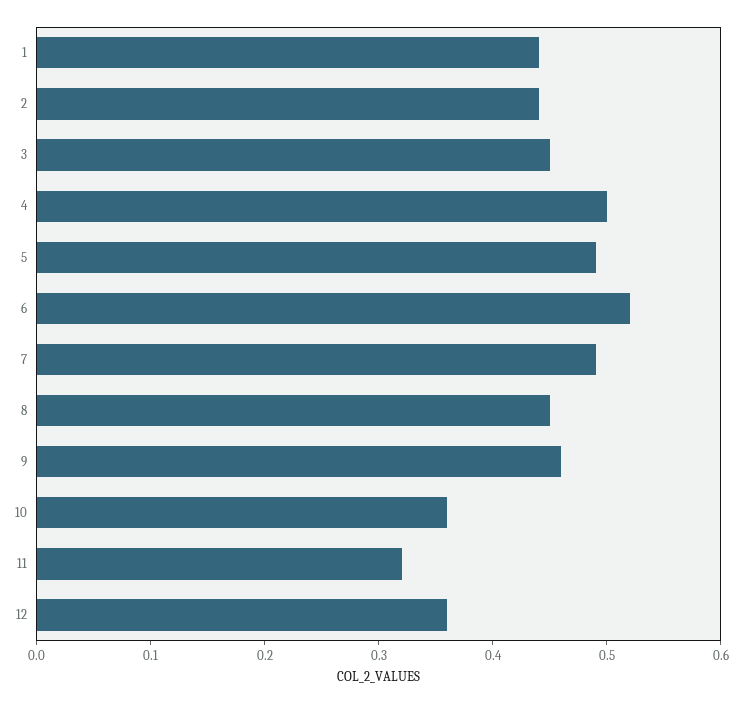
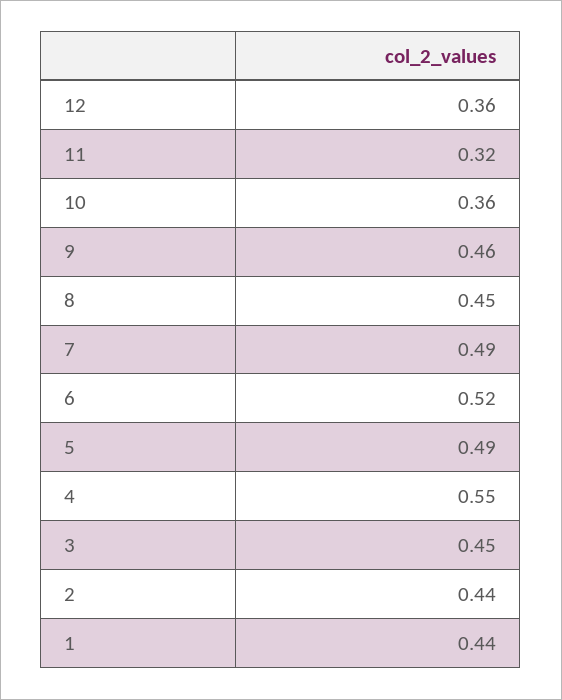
  {
    "1": 0.44,
    "2": 0.44,
    "3": 0.45,
-   "4": 0.5,
+   "4": 0.55,
    "5": 0.49,
    "6": 0.52,
    "7": 0.49,
    "8": 0.45,
    "9": 0.46,
    "10": 0.36,
    "11": 0.32,
    "12": 0.36
  }

